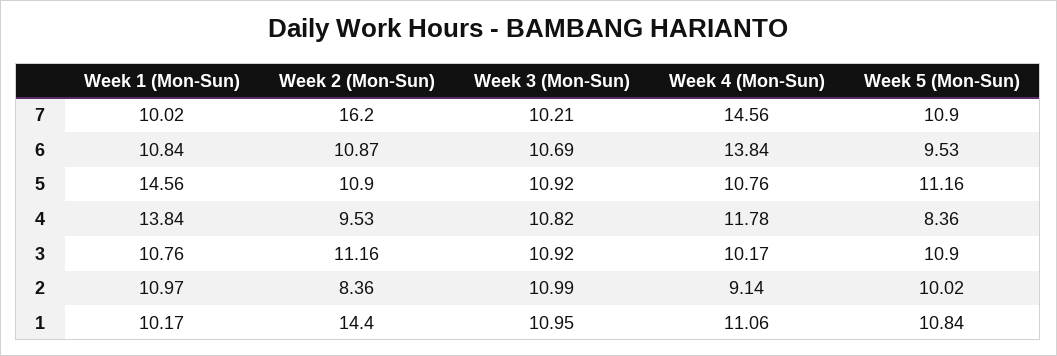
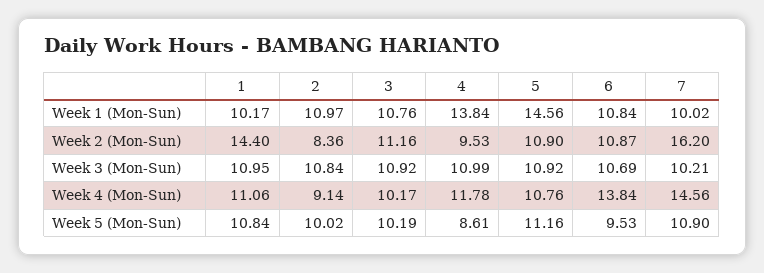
  {
    "Week 1 (Mon-Sun)": {
      "7": 10.02,
      "6": 10.84,
      "5": 14.56,
      "4": 13.84,
      "3": 10.76,
      "2": 10.97,
      "1": 10.17
    },
    "Week 2 (Mon-Sun)": {
      "7": 16.2,
      "6": 10.87,
      "5": 10.9,
      "4": 9.53,
      "3": 11.16,
      "2": 8.36,
      "1": 14.4
    },
    "Week 3 (Mon-Sun)": {
      "7": 10.21,
      "6": 10.69,
      "5": 10.92,
-     "4": 10.82,
+     "4": 10.99,
      "3": 10.92,
-     "2": 10.99,
+     "2": 10.84,
      "1": 10.95
    },
    "Week 4 (Mon-Sun)": {
      "7": 14.56,
      "6": 13.84,
      "5": 10.76,
      "4": 11.78,
      "3": 10.17,
      "2": 9.14,
      "1": 11.06
    },
    "Week 5 (Mon-Sun)": {
      "7": 10.9,
      "6": 9.53,
      "5": 11.16,
-     "4": 8.36,
+     "4": 8.61,
-     "3": 10.9,
+     "3": 10.19,
      "2": 10.02,
      "1": 10.84
    }
  }

